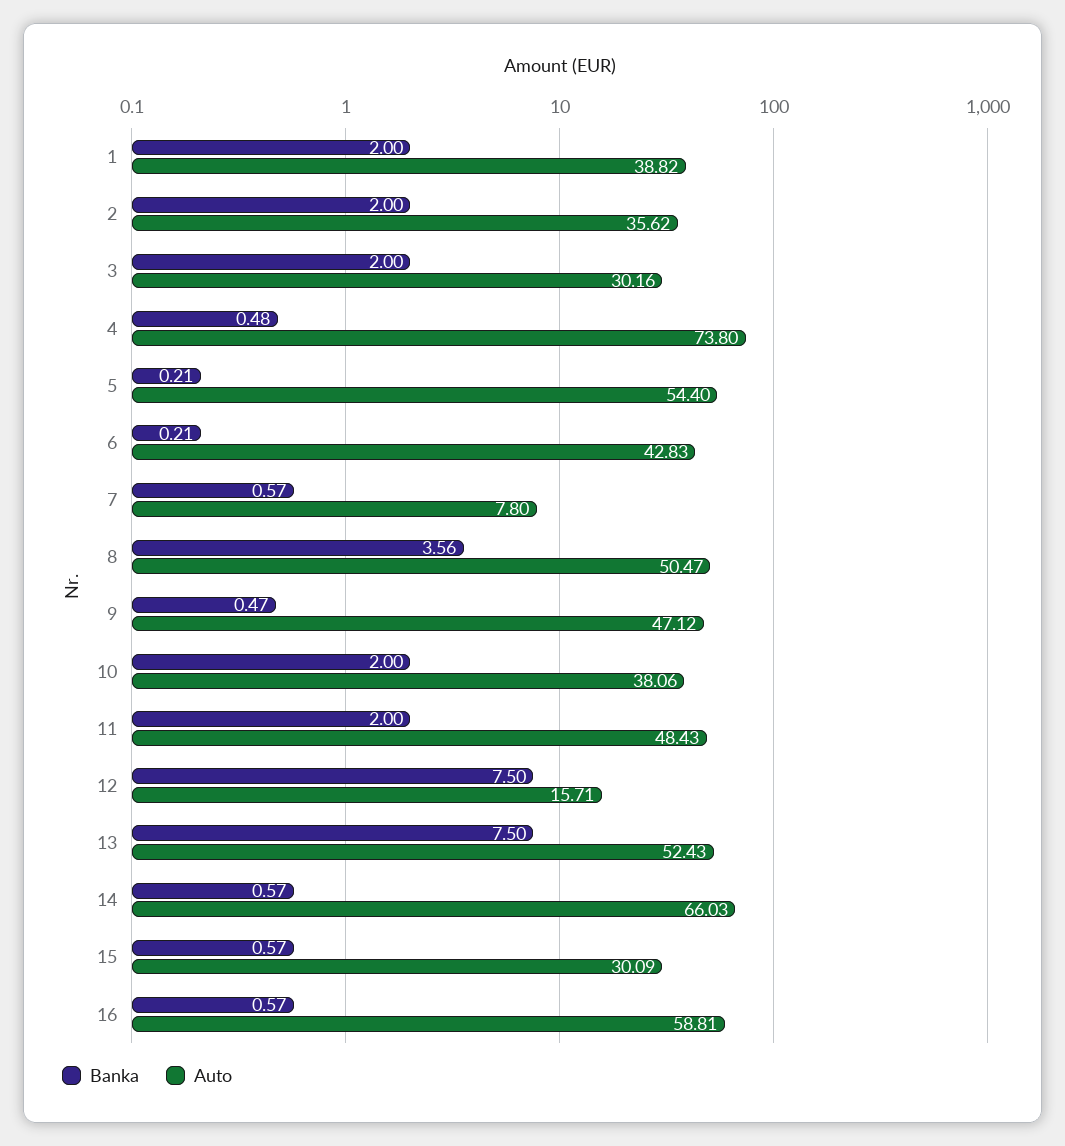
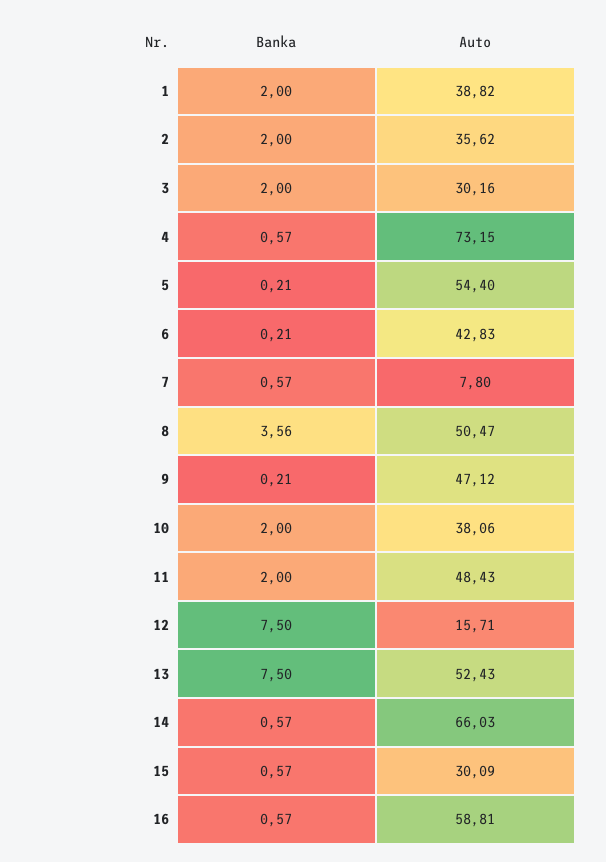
  {
    "Banka": {
      "1": 2,
      "2": 2,
      "3": 2,
-     "4": 0.48,
+     "4": 0.57,
      "5": 0.21,
      "6": 0.21,
      "7": 0.57,
      "8": 3.56,
-     "9": 0.47,
+     "9": 0.21,
      "10": 2,
      "11": 2,
      "12": 7.5,
      "13": 7.5,
      "14": 0.57,
      "15": 0.57,
      "16": 0.57
    },
    "Auto": {
      "1": 38.82,
      "2": 35.62,
      "3": 30.16,
-     "4": 73.8,
+     "4": 73.15,
      "5": 54.4,
      "6": 42.83,
      "7": 7.8,
      "8": 50.47,
      "9": 47.12,
      "10": 38.06,
      "11": 48.43,
      "12": 15.71,
      "13": 52.43,
      "14": 66.03,
      "15": 30.09,
      "16": 58.81
    }
  }

